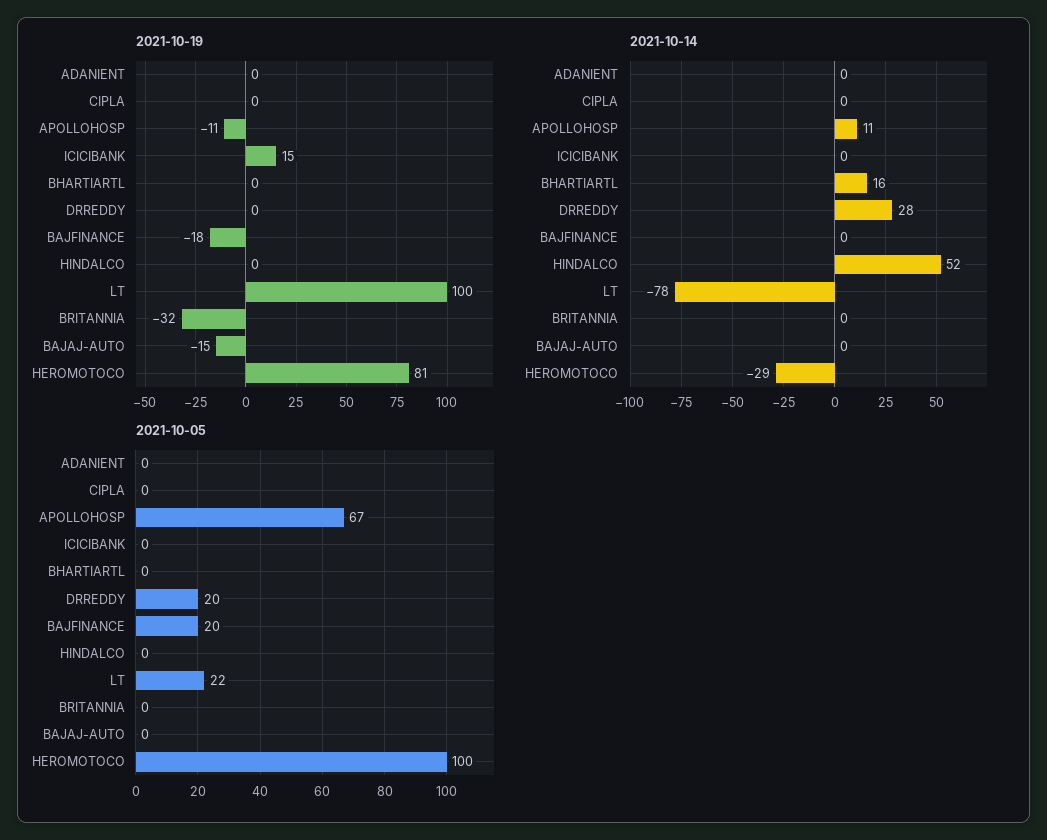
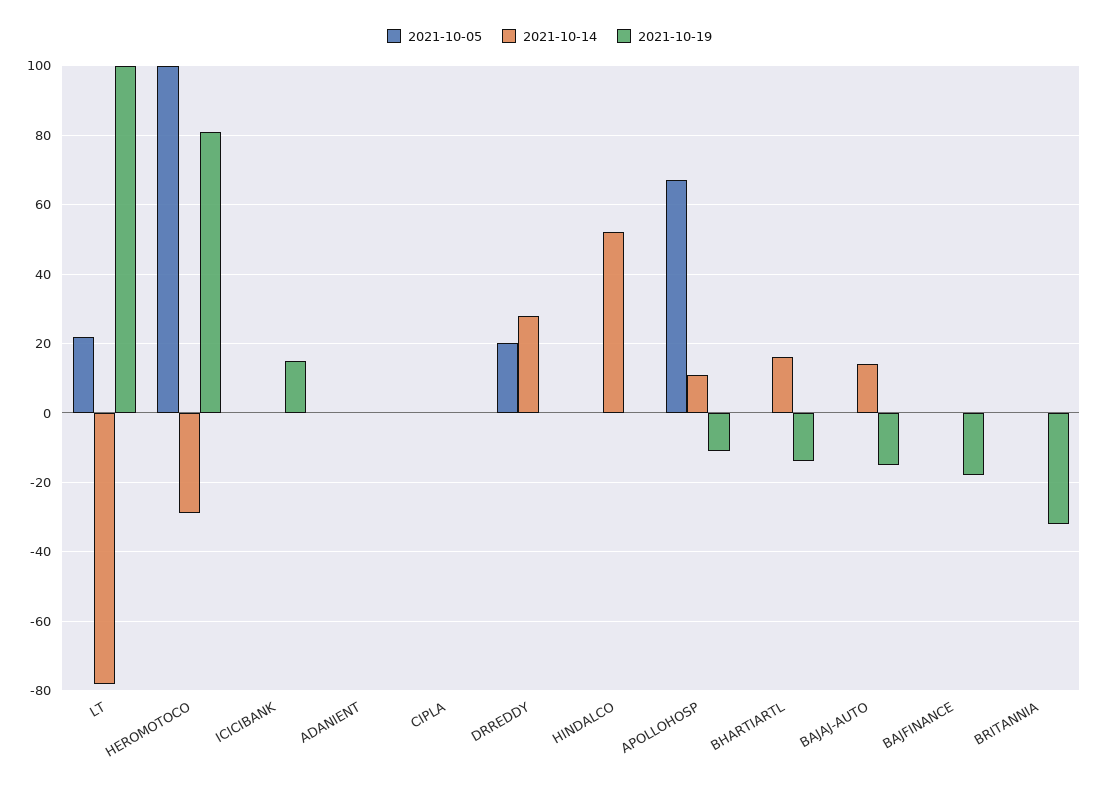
  {
    "2021-10-19": {
      "ADANIENT": 0,
      "CIPLA": 0,
      "APOLLOHOSP": -11,
      "ICICIBANK": 15,
-     "BHARTIARTL": 0,
+     "BHARTIARTL": -15,
      "DRREDDY": 0,
      "BAJFINANCE": -18,
      "HINDALCO": 0,
      "LT": 100,
      "BRITANNIA": -32,
      "BAJAJ-AUTO": -15,
      "HEROMOTOCO": 81
    },
    "2021-10-14": {
      "ADANIENT": 0,
      "CIPLA": 0,
      "APOLLOHOSP": 11,
      "ICICIBANK": 0,
      "BHARTIARTL": 16,
      "DRREDDY": 28,
      "BAJFINANCE": 0,
      "HINDALCO": 52,
      "LT": -78,
      "BRITANNIA": 0,
-     "BAJAJ-AUTO": 0,
+     "BAJAJ-AUTO": 15,
      "HEROMOTOCO": -29
    },
    "2021-10-05": {
      "ADANIENT": 0,
      "CIPLA": 0,
      "APOLLOHOSP": 67,
      "ICICIBANK": 0,
      "BHARTIARTL": 0,
      "DRREDDY": 20,
-     "BAJFINANCE": 20,
+     "BAJFINANCE": 0,
      "HINDALCO": 0,
      "LT": 22,
      "BRITANNIA": 0,
      "BAJAJ-AUTO": 0,
      "HEROMOTOCO": 100
    }
  }

